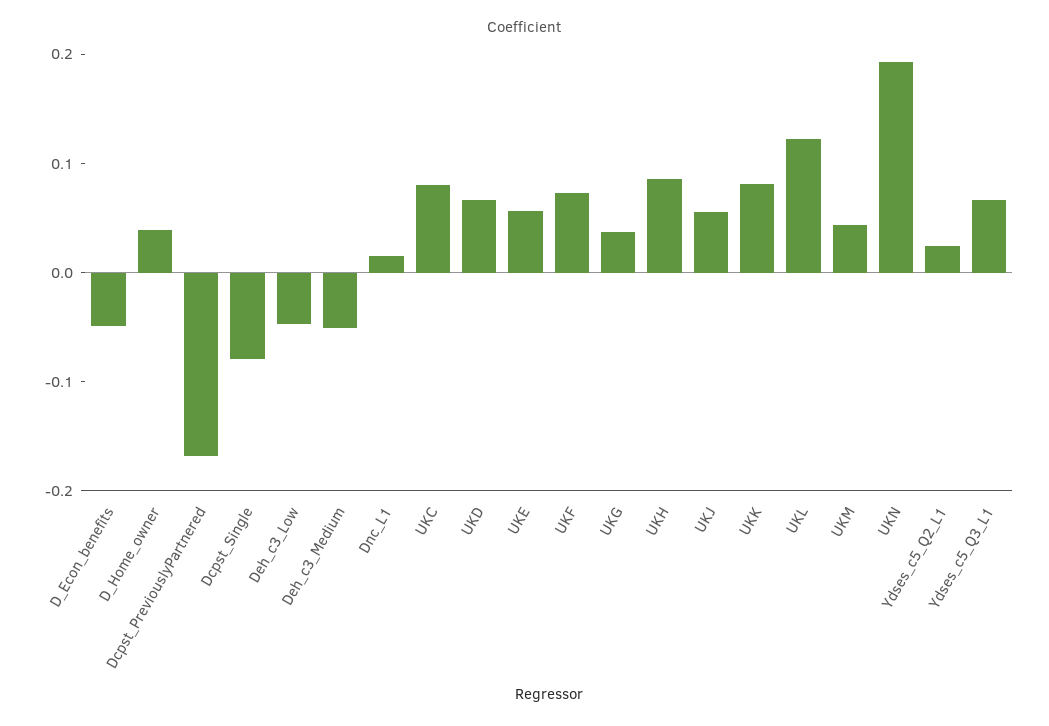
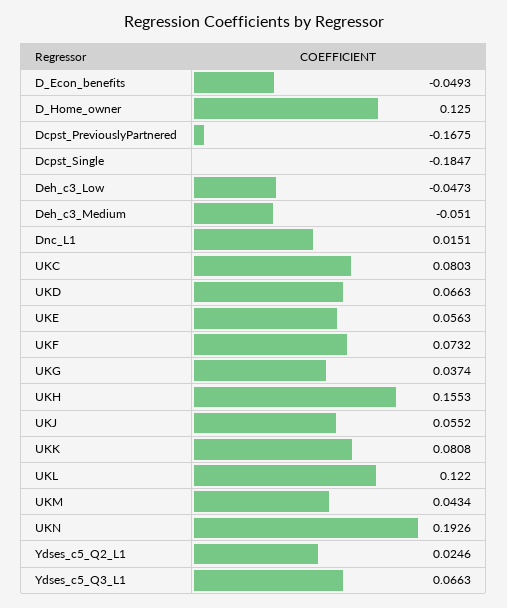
  {
    "D_Econ_benefits": -0.0493,
-   "D_Home_owner": 0.04,
+   "D_Home_owner": 0.125,
    "Dcpst_PreviouslyPartnered": -0.1675,
-   "Dcpst_Single": -0.08,
+   "Dcpst_Single": -0.1847,
    "Deh_c3_Low": -0.0473,
    "Deh_c3_Medium": -0.051,
    "Dnc_L1": 0.0151,
    "UKC": 0.0803,
    "UKD": 0.0663,
    "UKE": 0.0563,
    "UKF": 0.0732,
    "UKG": 0.0374,
-   "UKH": 0.08,
+   "UKH": 0.1553,
    "UKJ": 0.0552,
    "UKK": 0.0808,
    "UKL": 0.122,
    "UKM": 0.0434,
    "UKN": 0.1926,
    "Ydses_c5_Q2_L1": 0.0246,
    "Ydses_c5_Q3_L1": 0.0663
  }

